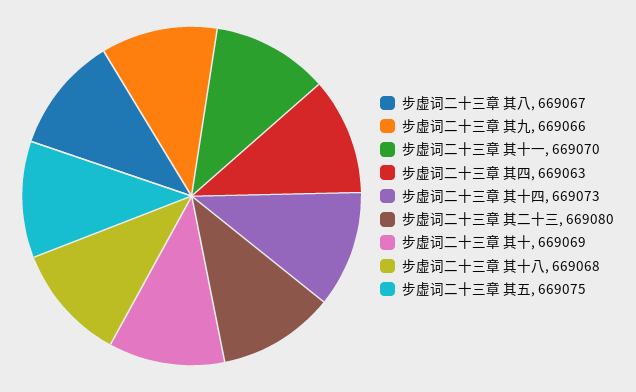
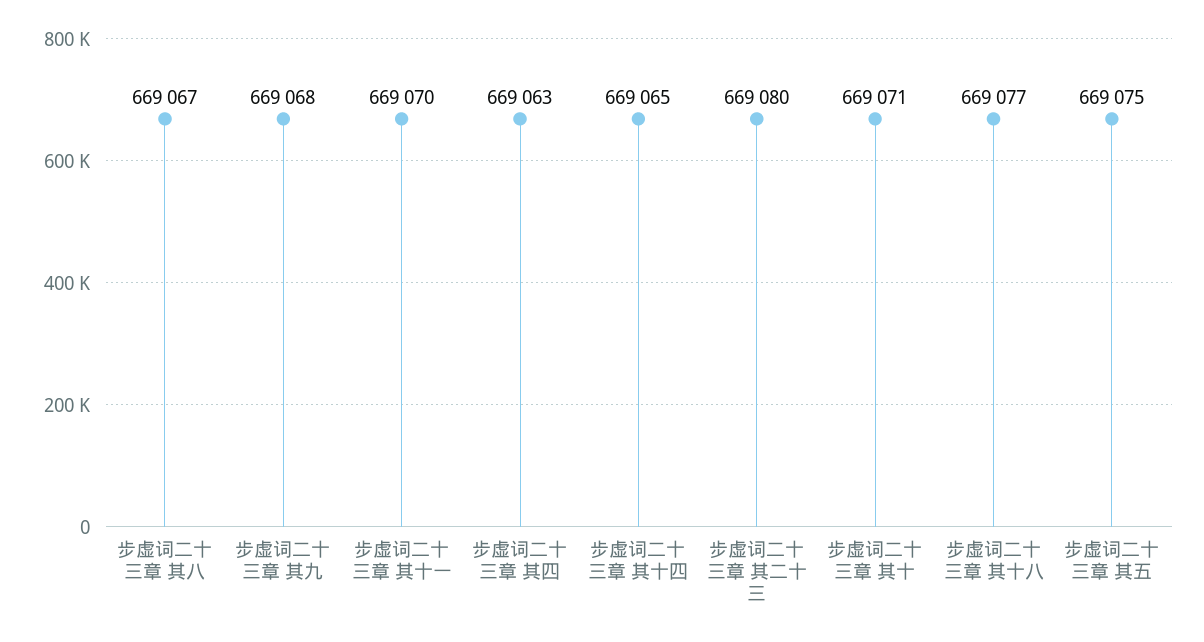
  {
    "步虚词二十三章 其八": 669067,
-   "步虚词二十三章 其九": 669066,
+   "步虚词二十三章 其九": 669068,
    "步虚词二十三章 其十一": 669070,
    "步虚词二十三章 其四": 669063,
-   "步虚词二十三章 其十四": 669073,
+   "步虚词二十三章 其十四": 669065,
    "步虚词二十三章 其二十三": 669080,
-   "步虚词二十三章 其十": 669069,
+   "步虚词二十三章 其十": 669071,
-   "步虚词二十三章 其十八": 669068,
+   "步虚词二十三章 其十八": 669077,
    "步虚词二十三章 其五": 669075
  }

